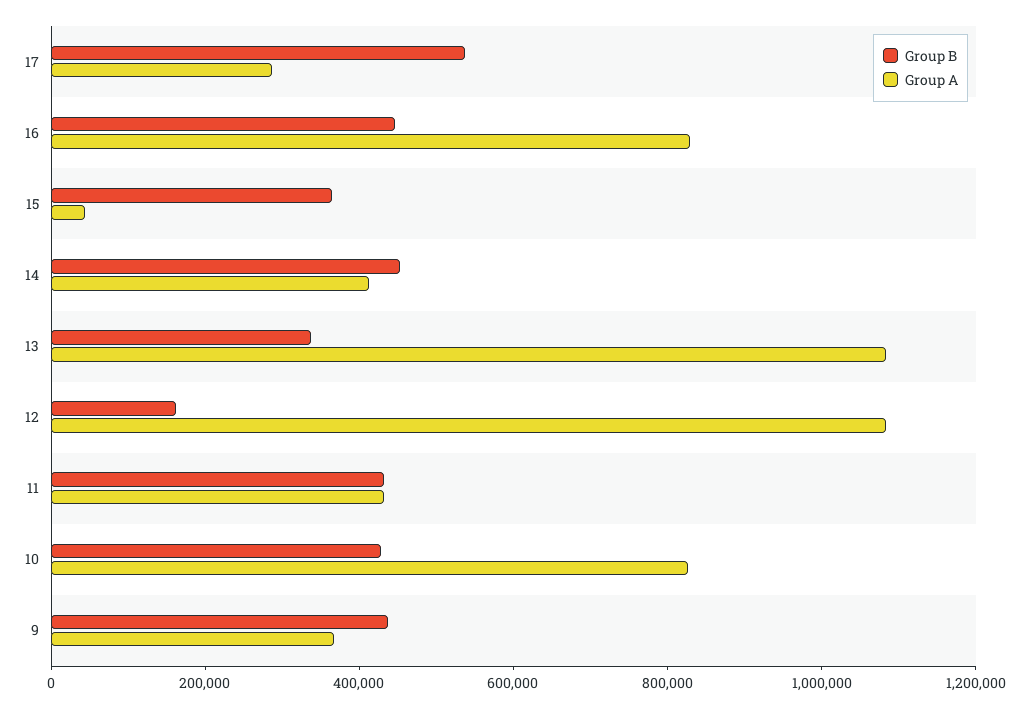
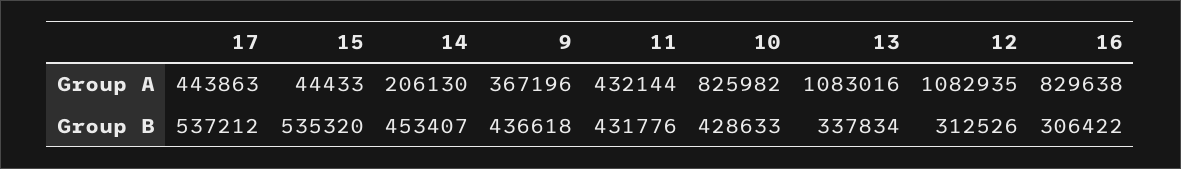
  {
    "Group B": {
      "17": 537212,
-     "16": 450000,
+     "16": 306422,
-     "15": 350000,
+     "15": 535320,
      "14": 453407,
      "13": 337834,
-     "12": 150000,
+     "12": 312526,
      "11": 431776,
      "10": 428633,
      "9": 436618
    },
    "Group A": {
-     "17": 300000,
+     "17": 443863,
      "16": 829638,
      "15": 44433,
-     "14": 400000,
+     "14": 206130,
      "13": 1083016,
      "12": 1082935,
      "11": 432144,
      "10": 825982,
      "9": 367196
    }
  }

